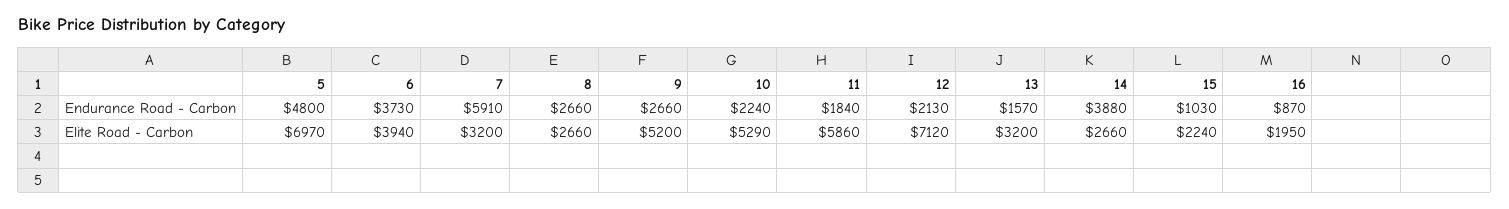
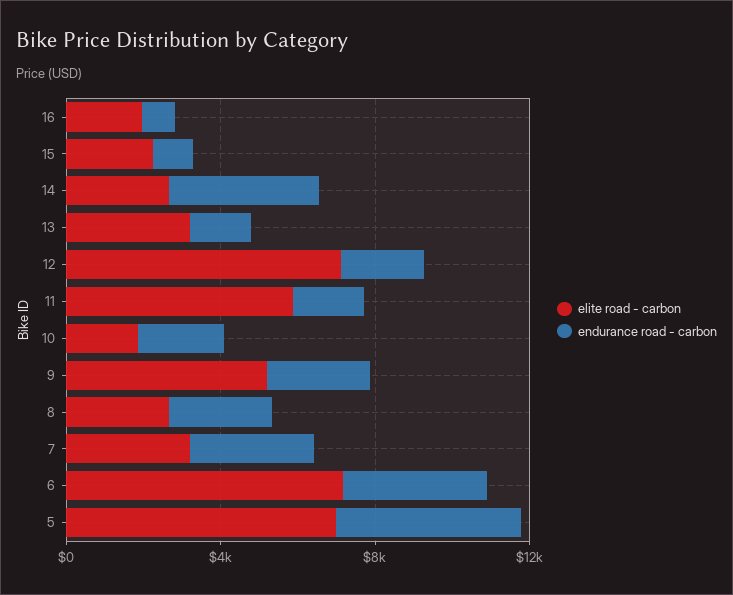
  {
    "Endurance Road - Carbon": {
      "5": 4800,
      "6": 3730,
-     "7": 5910,
+     "7": 3000,
      "8": 2660,
      "9": 2660,
      "10": 2240,
      "11": 1840,
      "12": 2130,
      "13": 1570,
      "14": 3880,
      "15": 1030,
      "16": 870
    },
    "Elite Road - Carbon": {
      "5": 6970,
-     "6": 3940,
+     "6": 7000,
      "7": 3200,
      "8": 2660,
      "9": 5200,
-     "10": 5290,
+     "10": 2000,
      "11": 5860,
      "12": 7120,
      "13": 3200,
      "14": 2660,
      "15": 2240,
      "16": 1950
    }
  }

